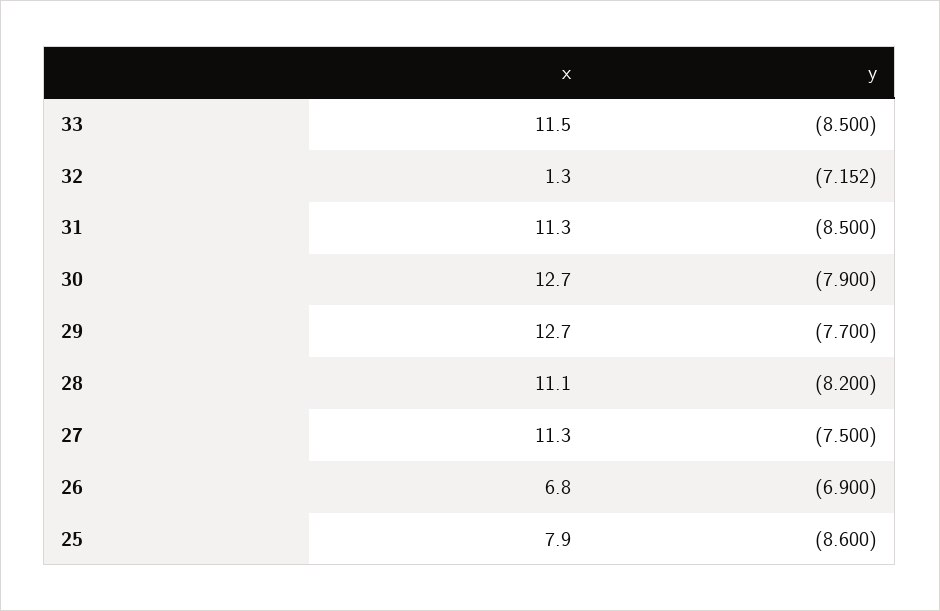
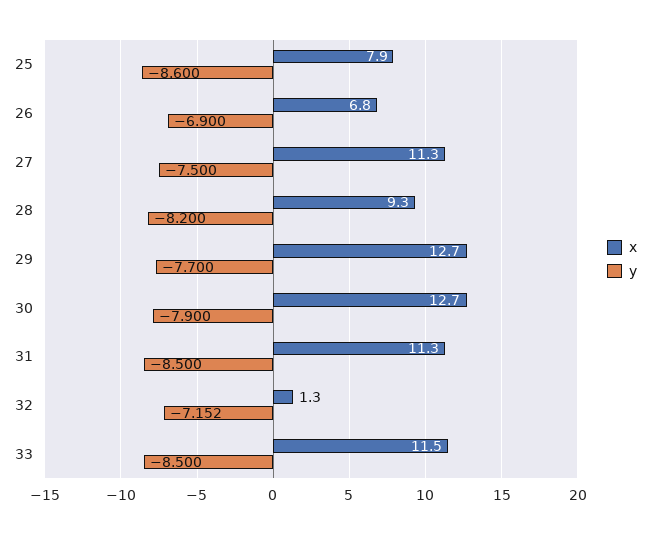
  {
    "x": {
      "33": 11.5,
      "32": 1.3,
      "31": 11.3,
      "30": 12.7,
      "29": 12.7,
-     "28": 11.1,
+     "28": 9.3,
      "27": 11.3,
      "26": 6.8,
      "25": 7.9
    },
    "y": {
      "33": -8.5,
      "32": -7.152,
      "31": -8.5,
      "30": -7.9,
      "29": -7.7,
      "28": -8.2,
      "27": -7.5,
      "26": -6.9,
      "25": -8.6
    }
  }

